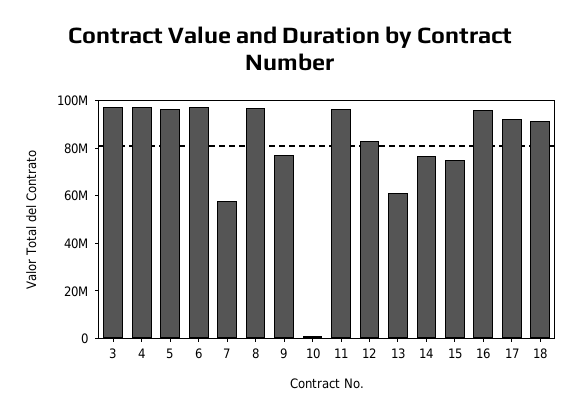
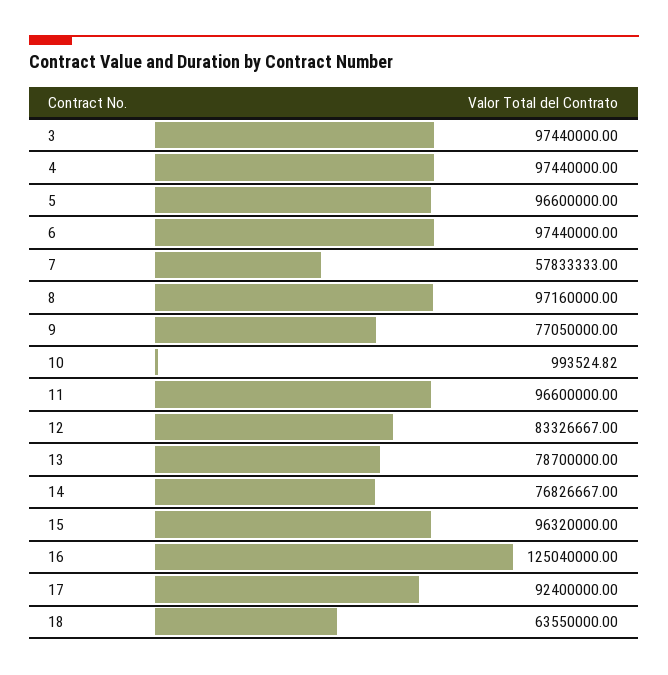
  {
    "3": 97440000,
    "4": 97440000,
    "5": 96600000,
    "6": 97440000,
    "7": 57833333,
    "8": 97160000,
    "9": 77050000,
    "10": 993524.82,
    "11": 96600000,
    "12": 83326667,
-   "13": 60000000,
+   "13": 78700000,
    "14": 76826667,
-   "15": 75000000,
+   "15": 96320000,
-   "16": 95000000,
+   "16": 125040000,
    "17": 92400000,
-   "18": 90000000
+   "18": 63550000
  }

